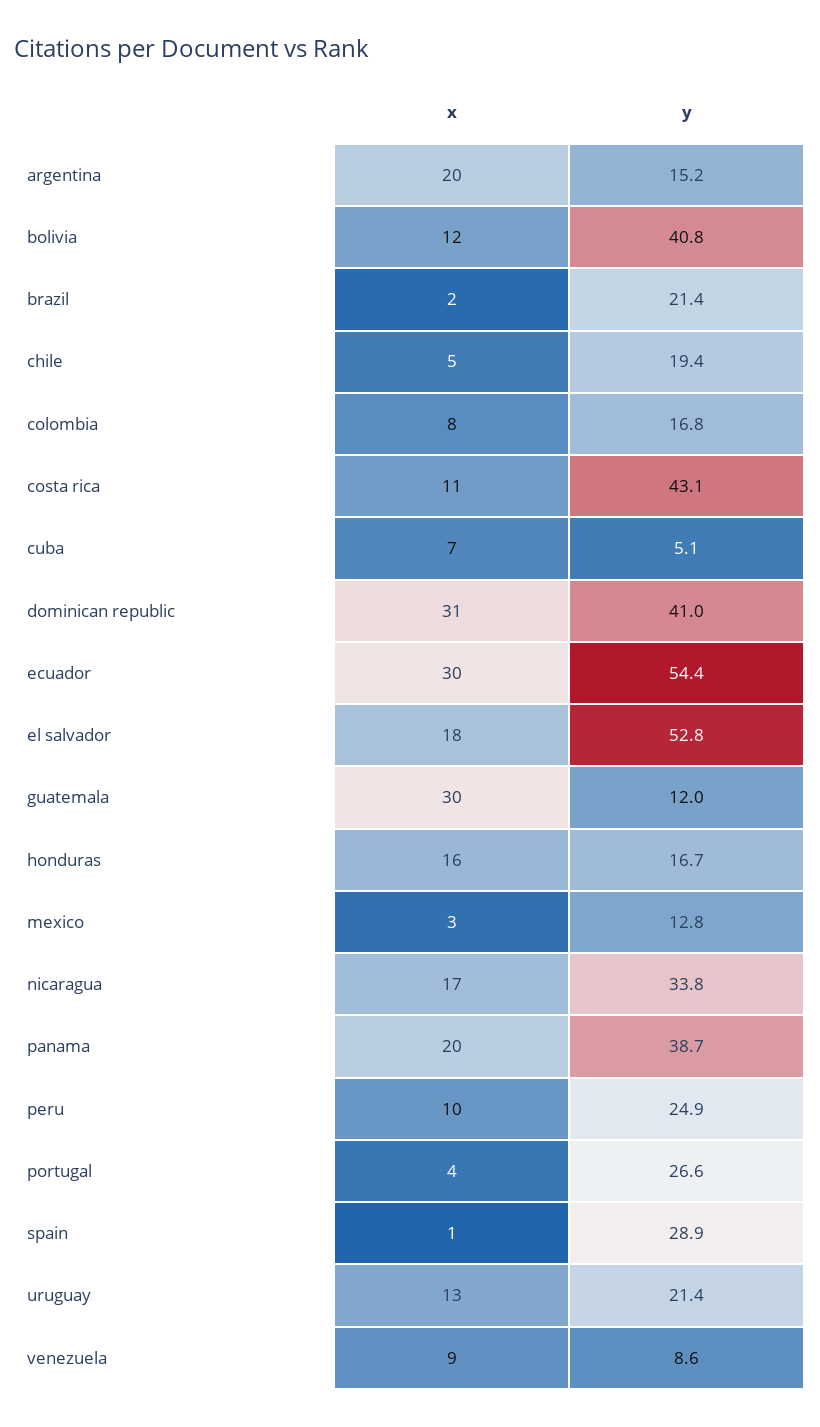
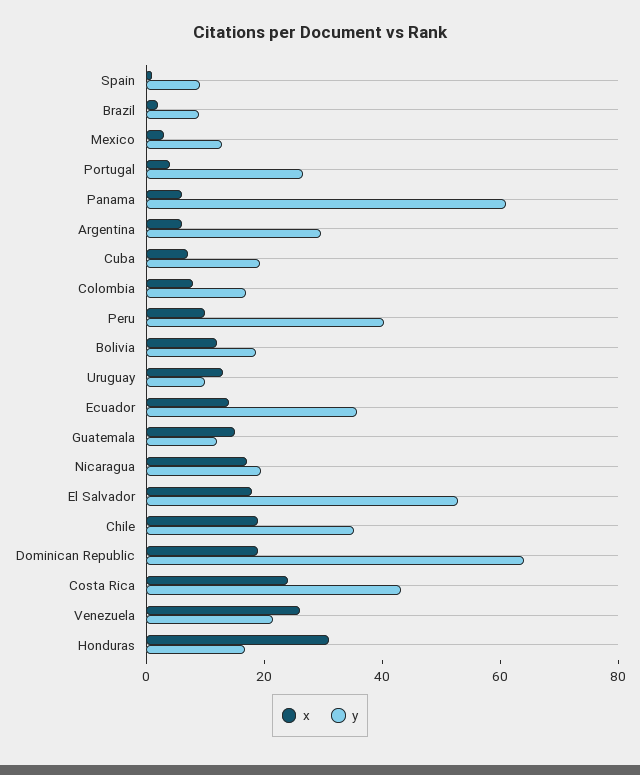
  {
    "x": {
-     "argentina": 20,
+     "argentina": 5,
      "bolivia": 12,
      "brazil": 2,
-     "chile": 5,
+     "chile": 20,
      "colombia": 8,
-     "costa rica": 11,
+     "costa rica": 25,
      "cuba": 7,
-     "dominican republic": 31,
+     "dominican republic": 20,
-     "ecuador": 30,
+     "ecuador": 15,
      "el salvador": 18,
-     "guatemala": 30,
+     "guatemala": 15,
-     "honduras": 16,
+     "honduras": 30,
      "mexico": 3,
      "nicaragua": 17,
-     "panama": 20,
+     "panama": 5,
      "peru": 10,
      "portugal": 4,
      "spain": 1,
      "uruguay": 13,
-     "venezuela": 9
+     "venezuela": 25
    },
    "y": {
-     "argentina": 15.2,
+     "argentina": 30,
-     "bolivia": 40.8,
+     "bolivia": 20,
-     "brazil": 21.4,
+     "brazil": 10,
-     "chile": 19.4,
+     "chile": 35,
      "colombia": 16.8,
      "costa rica": 43.1,
-     "cuba": 5.1,
+     "cuba": 20,
-     "dominican republic": 41,
+     "dominican republic": 65,
-     "ecuador": 54.4,
+     "ecuador": 35,
      "el salvador": 52.8,
      "guatemala": 12,
      "honduras": 16.7,
      "mexico": 12.8,
-     "nicaragua": 33.8,
+     "nicaragua": 20,
-     "panama": 38.7,
+     "panama": 60,
-     "peru": 24.9,
+     "peru": 40,
      "portugal": 26.6,
-     "spain": 28.9,
+     "spain": 10,
-     "uruguay": 21.4,
+     "uruguay": 10,
-     "venezuela": 8.6
+     "venezuela": 20
    }
  }

